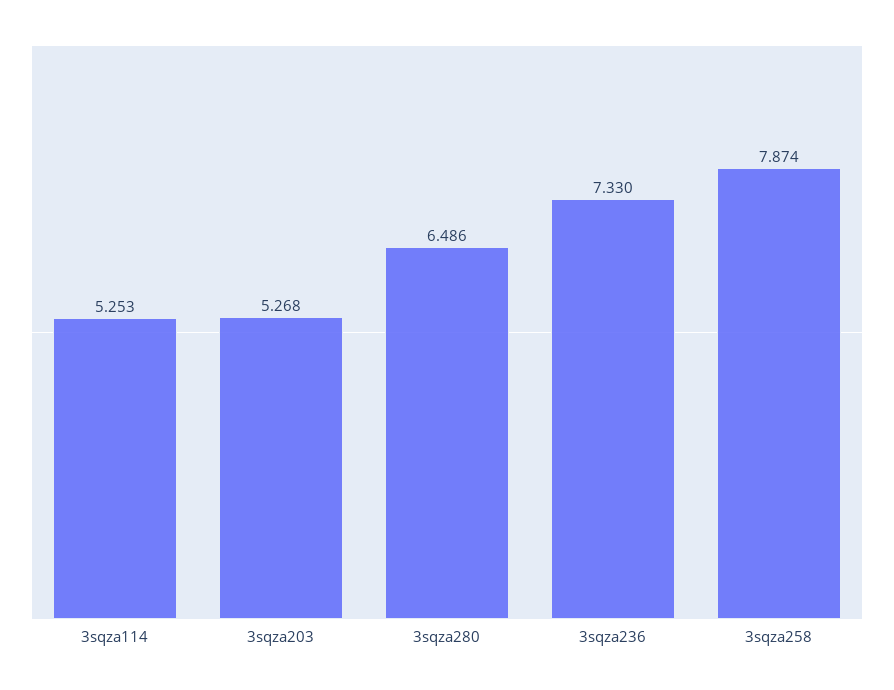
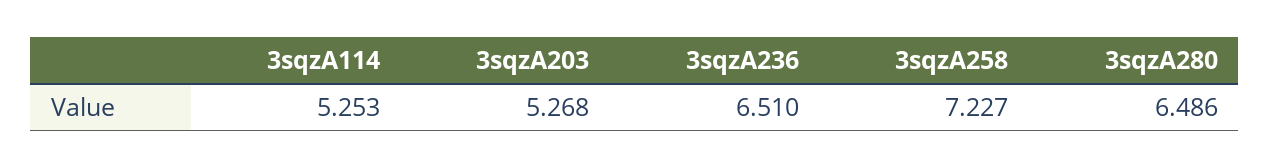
  {
    "3sqza114": 5.253,
    "3sqza203": 5.268,
    "3sqza280": 6.486,
-   "3sqza236": 7.33,
+   "3sqza236": 6.51,
-   "3sqza258": 7.874
+   "3sqza258": 7.227
  }

